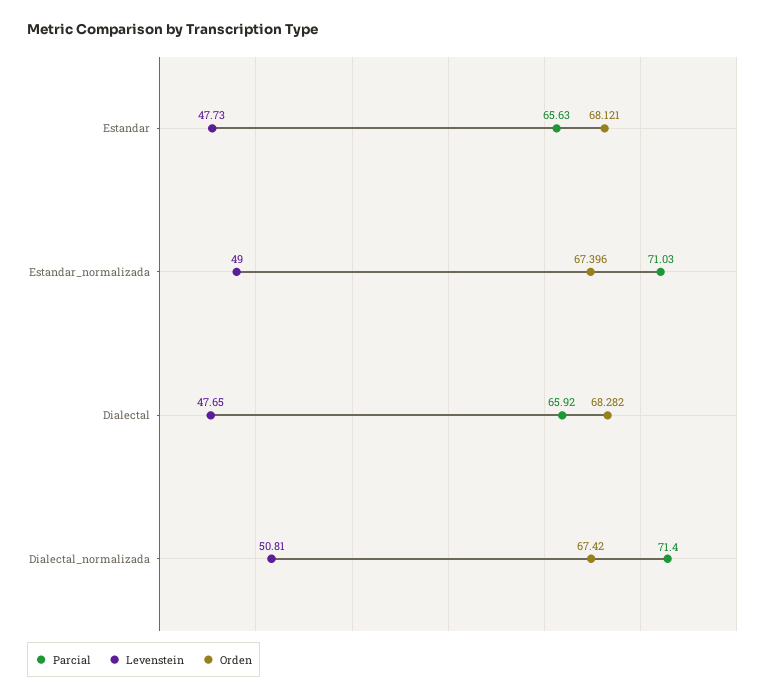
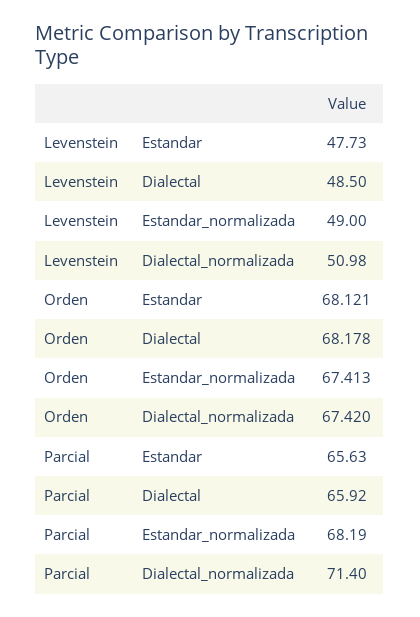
  {
    "Parcial": {
      "Estandar": 65.63,
-     "Estandar_normalizada": 71.03,
+     "Estandar_normalizada": 68.19,
      "Dialectal": 65.92,
      "Dialectal_normalizada": 71.4
    },
    "Levenstein": {
      "Estandar": 47.73,
      "Estandar_normalizada": 49,
-     "Dialectal": 47.65,
+     "Dialectal": 48.5,
-     "Dialectal_normalizada": 50.81
+     "Dialectal_normalizada": 50.98
    },
    "Orden": {
      "Estandar": 68.121,
-     "Estandar_normalizada": 67.396,
+     "Estandar_normalizada": 67.413,
-     "Dialectal": 68.282,
+     "Dialectal": 68.178,
      "Dialectal_normalizada": 67.42
    }
  }

